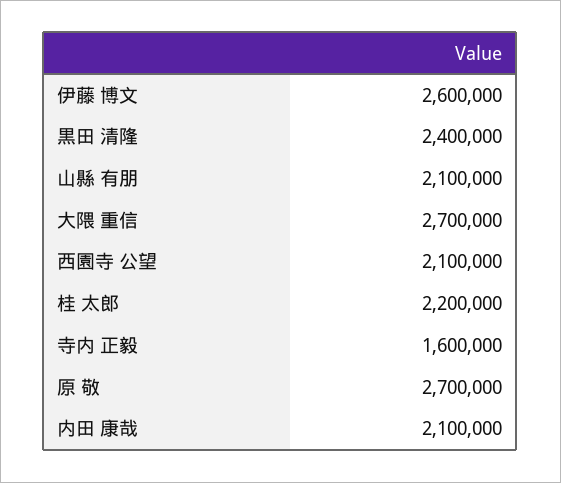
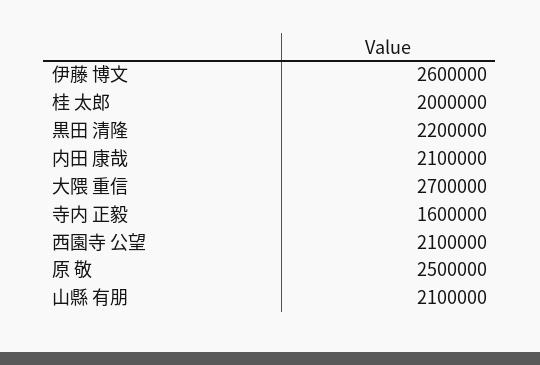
  {
    "伊藤 博文": 2600000,
-   "黒田 清隆": 2400000,
+   "黒田 清隆": 2200000,
    "山縣 有朋": 2100000,
    "大隈 重信": 2700000,
    "西園寺 公望": 2100000,
-   "桂 太郎": 2200000,
+   "桂 太郎": 2000000,
    "寺内 正毅": 1600000,
-   "原 敬": 2700000,
+   "原 敬": 2500000,
    "内田 康哉": 2100000
  }

